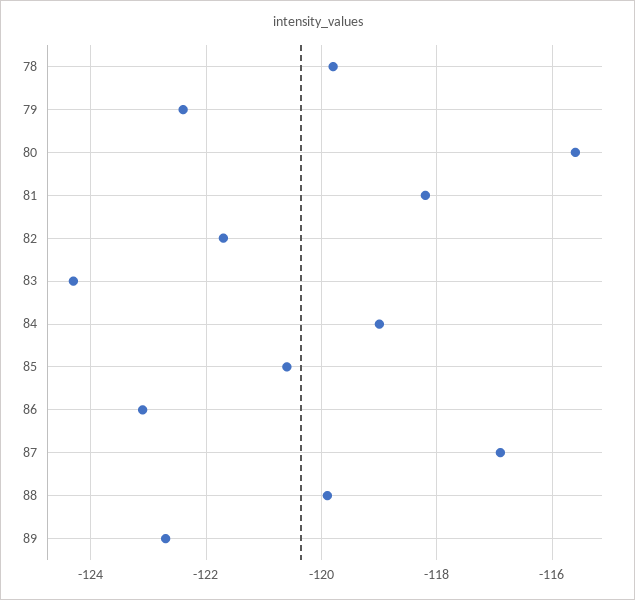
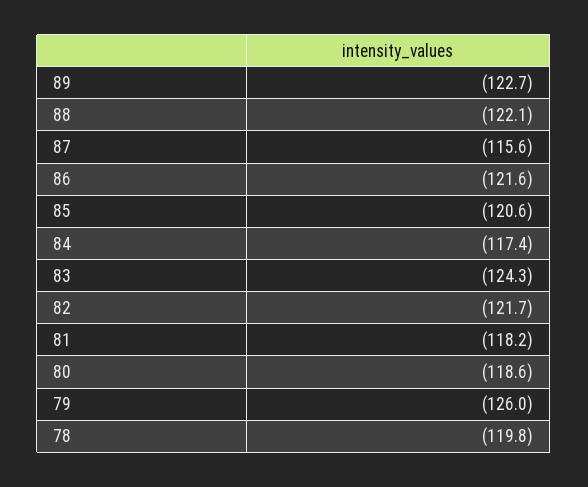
  {
    "78": -119.8,
-   "79": -122.5,
+   "79": -126,
-   "80": -115.5,
+   "80": -118.6,
    "81": -118.2,
    "82": -121.7,
    "83": -124.3,
-   "84": -119,
+   "84": -117.4,
    "85": -120.6,
-   "86": -123,
+   "86": -121.6,
-   "87": -117,
+   "87": -115.6,
-   "88": -120,
+   "88": -122.1,
    "89": -122.7
  }

